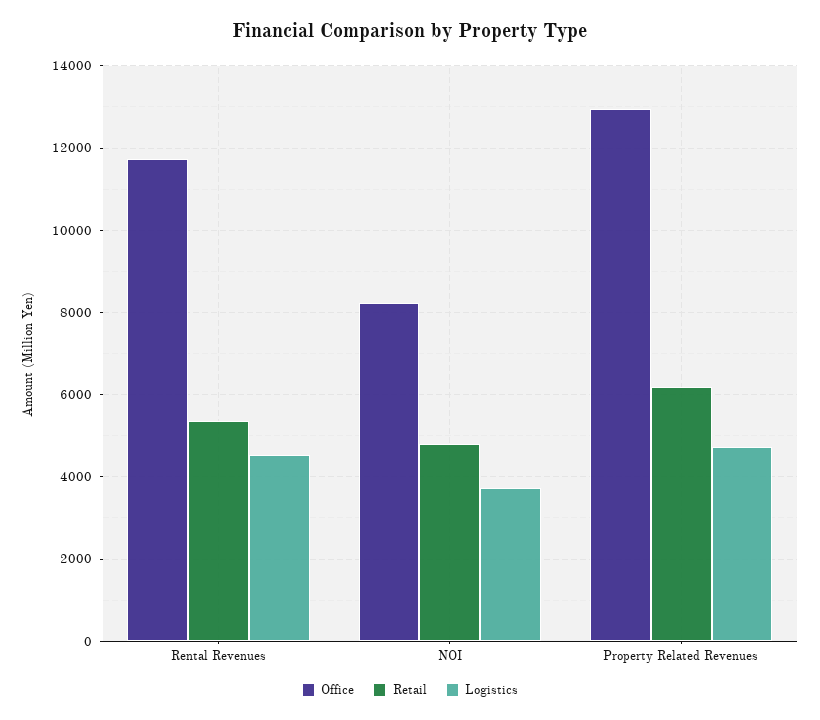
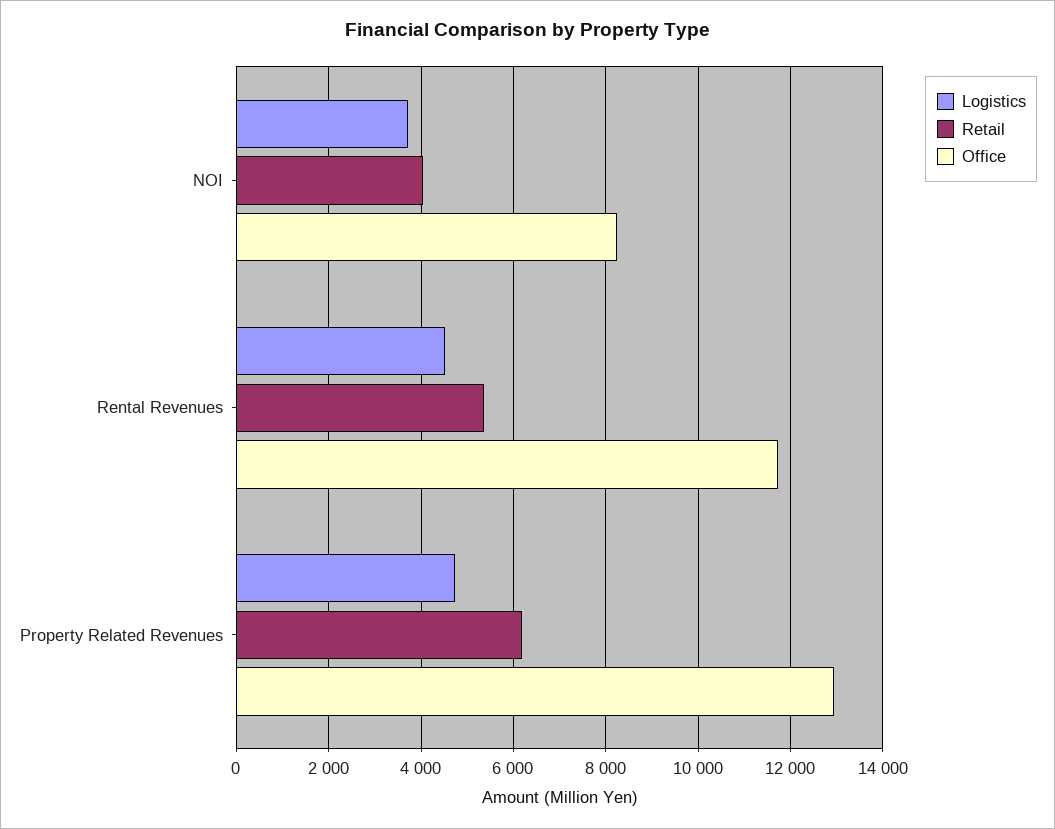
  {
    "Office": {
      "Rental Revenues": 11800,
      "NOI": 8200,
      "Property Related Revenues": 13000
    },
    "Retail": {
      "Rental Revenues": 5400,
-     "NOI": 4800,
+     "NOI": 4000,
      "Property Related Revenues": 6200
    },
    "Logistics": {
      "Rental Revenues": 4600,
      "NOI": 3800,
      "Property Related Revenues": 4800
    }
  }

